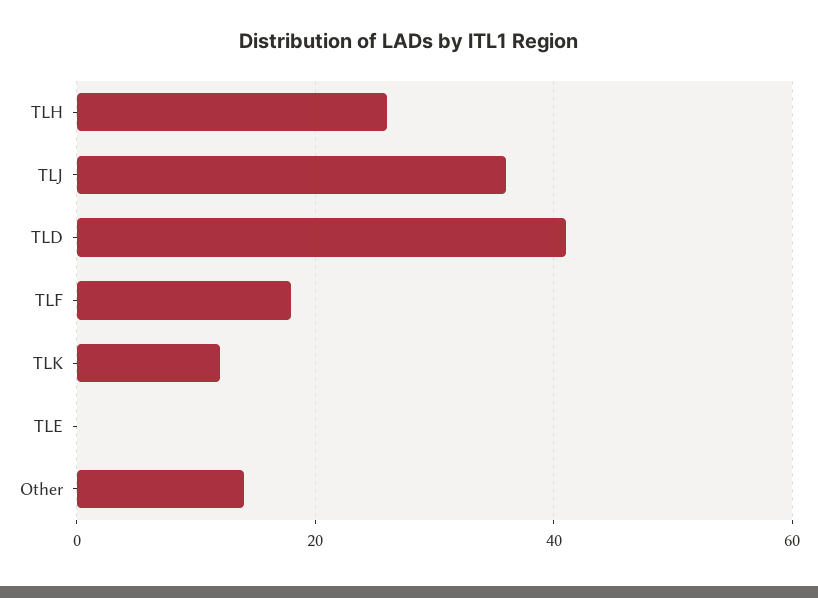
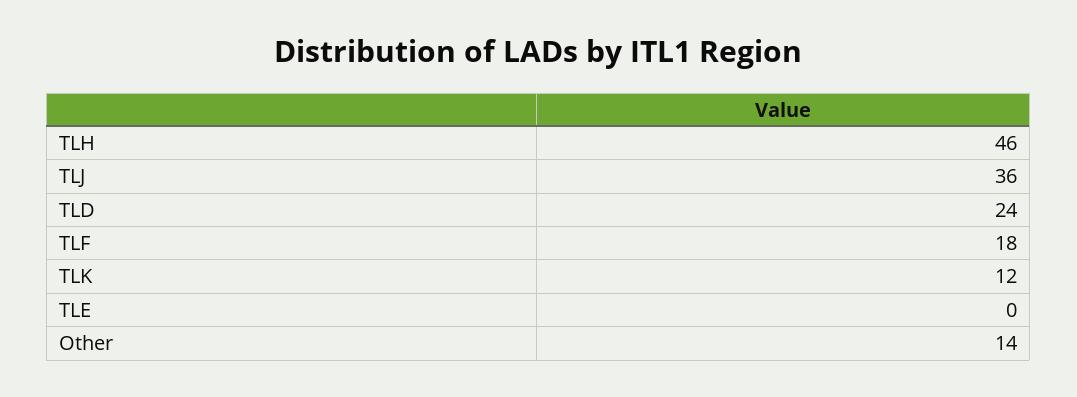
  {
-   "TLH": 25,
+   "TLH": 46,
    "TLJ": 36,
-   "TLD": 40,
+   "TLD": 24,
    "TLF": 18,
    "TLK": 12,
    "TLE": 0,
    "Other": 14
  }

